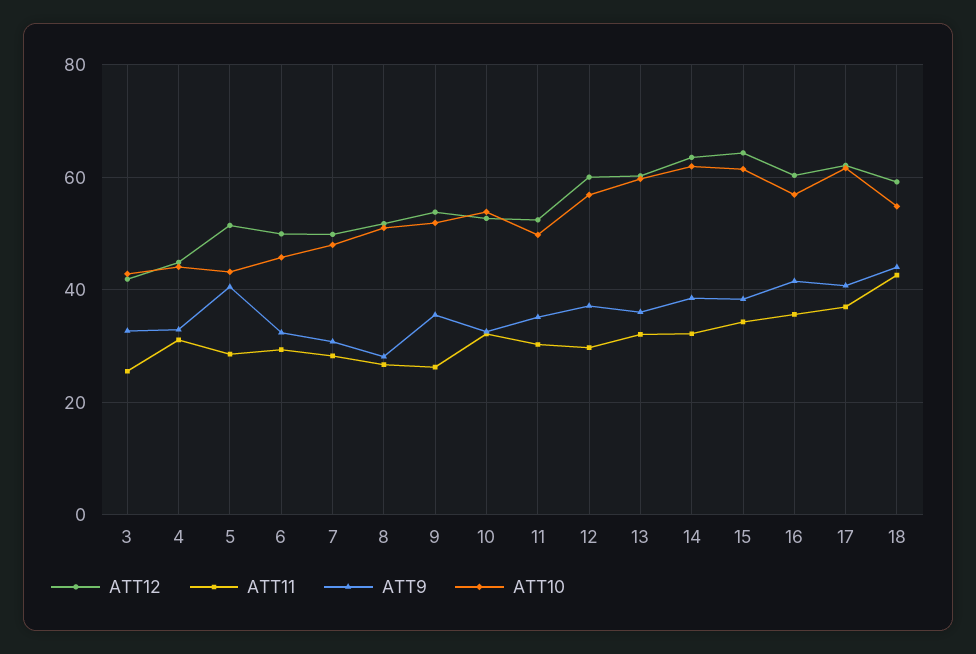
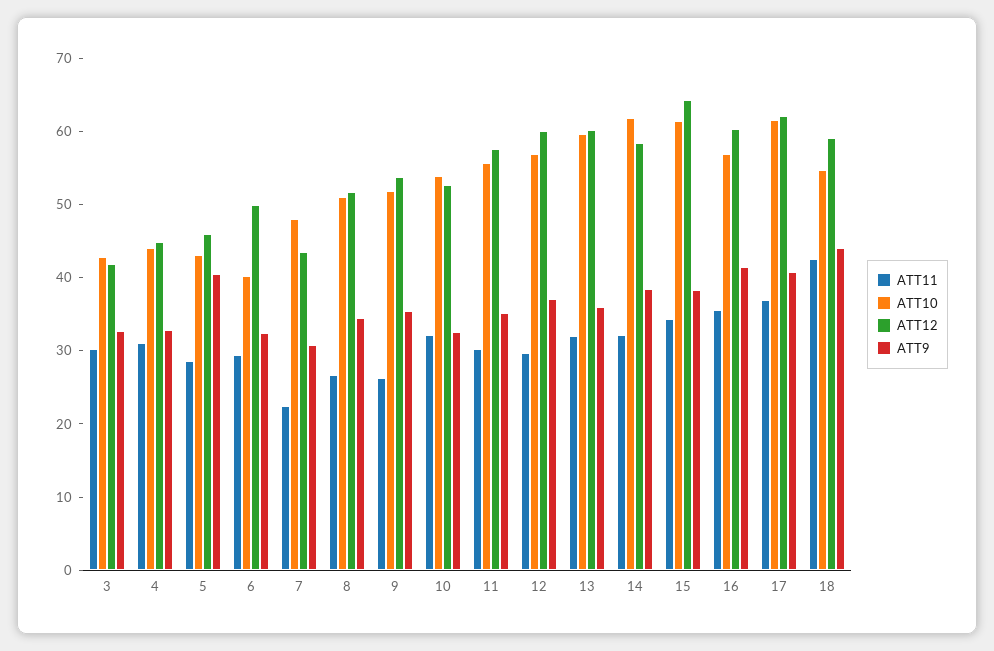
  {
    "ATT12": {
      "3": 42,
      "4": 44,
-     "5": 52,
+     "5": 46,
      "6": 50,
-     "7": 50,
+     "7": 44,
      "8": 52,
      "9": 54,
      "10": 52,
-     "11": 52,
+     "11": 58,
      "12": 60,
      "13": 60,
-     "14": 64,
+     "14": 58,
      "15": 64,
      "16": 60,
      "17": 62,
      "18": 60
    },
    "ATT11": {
-     "3": 26,
+     "3": 30,
      "4": 32,
      "5": 28,
      "6": 30,
-     "7": 28,
+     "7": 22,
      "8": 26,
      "9": 26,
      "10": 32,
      "11": 30,
      "12": 30,
      "13": 32,
      "14": 32,
      "15": 34,
      "16": 36,
      "17": 36,
      "18": 42
    },
    "ATT9": {
      "3": 32,
      "4": 32,
      "5": 40,
      "6": 32,
      "7": 30,
-     "8": 28,
+     "8": 34,
      "9": 36,
      "10": 32,
      "11": 36,
      "12": 38,
      "13": 36,
      "14": 38,
      "15": 38,
      "16": 42,
      "17": 40,
      "18": 44
    },
    "ATT10": {
      "3": 42,
      "4": 44,
      "5": 44,
-     "6": 46,
+     "6": 40,
      "7": 48,
      "8": 50,
      "9": 52,
      "10": 54,
-     "11": 50,
+     "11": 56,
      "12": 56,
      "13": 60,
      "14": 62,
      "15": 62,
      "16": 56,
      "17": 62,
      "18": 54
    }
  }

